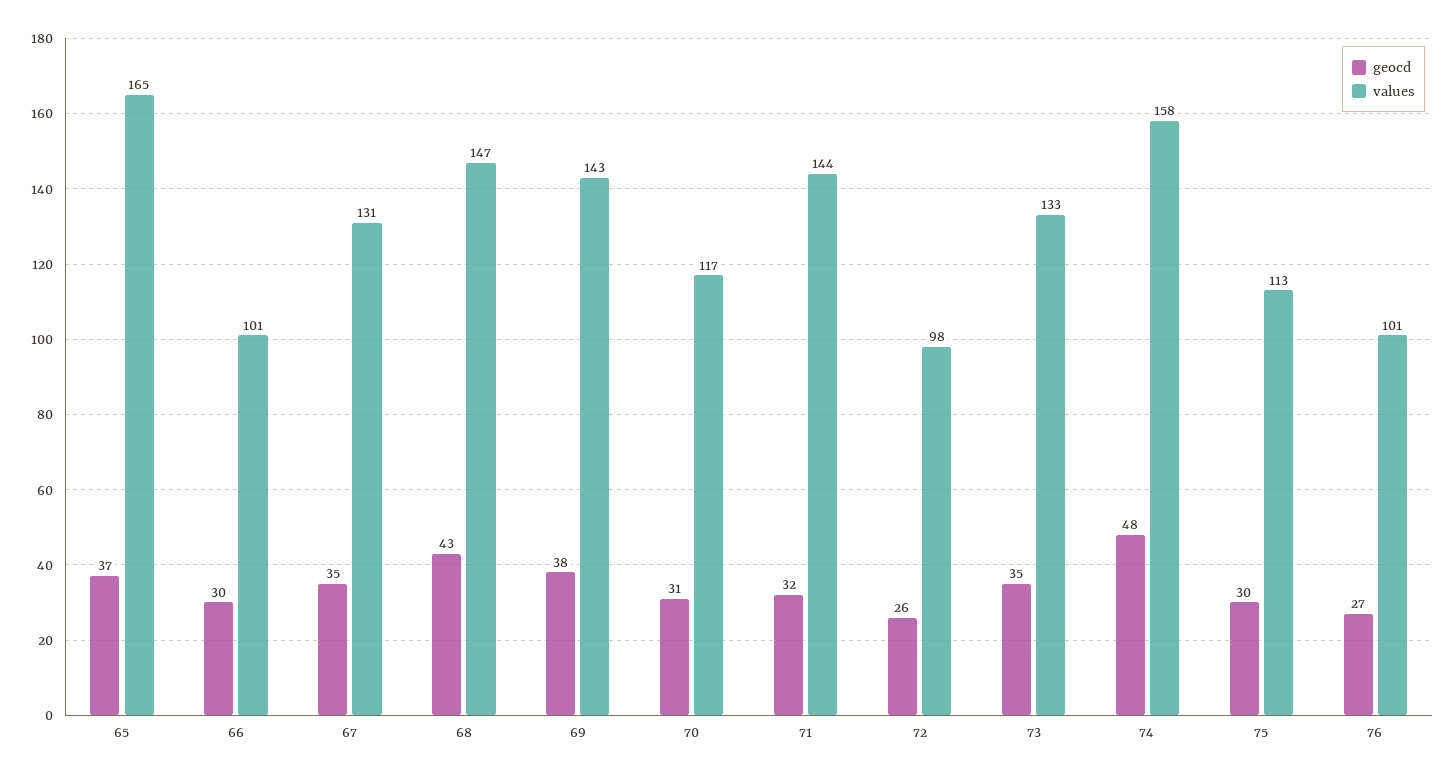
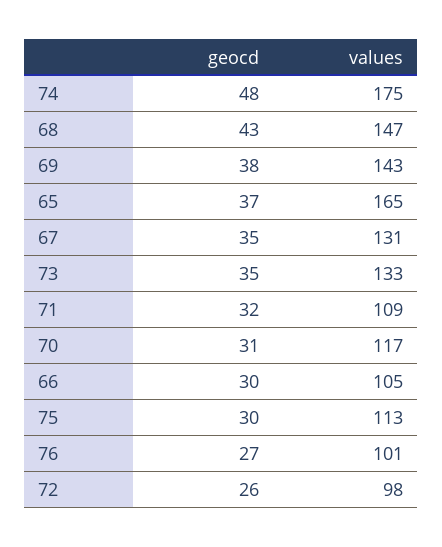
  {
    "geocd": {
      "65": 37,
      "66": 30,
      "67": 35,
      "68": 43,
      "69": 38,
      "70": 31,
      "71": 32,
      "72": 26,
      "73": 35,
      "74": 48,
      "75": 30,
      "76": 27
    },
    "values": {
      "65": 165,
-     "66": 101,
+     "66": 105,
      "67": 131,
      "68": 147,
      "69": 143,
      "70": 117,
-     "71": 144,
+     "71": 109,
      "72": 98,
      "73": 133,
-     "74": 158,
+     "74": 175,
      "75": 113,
      "76": 101
    }
  }

